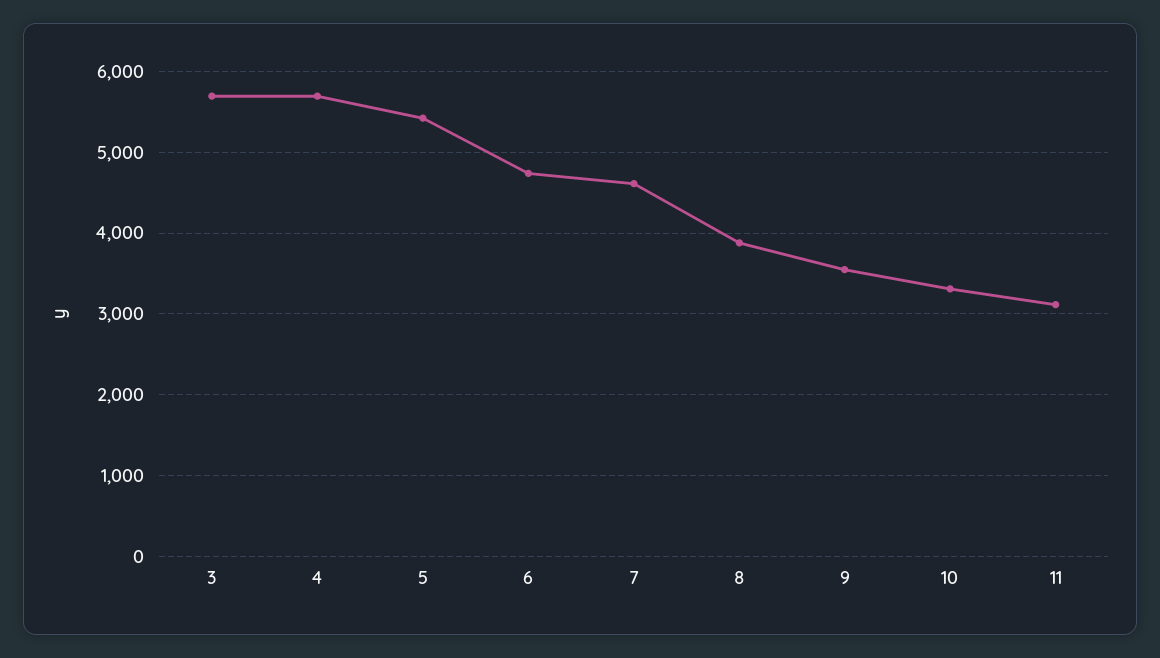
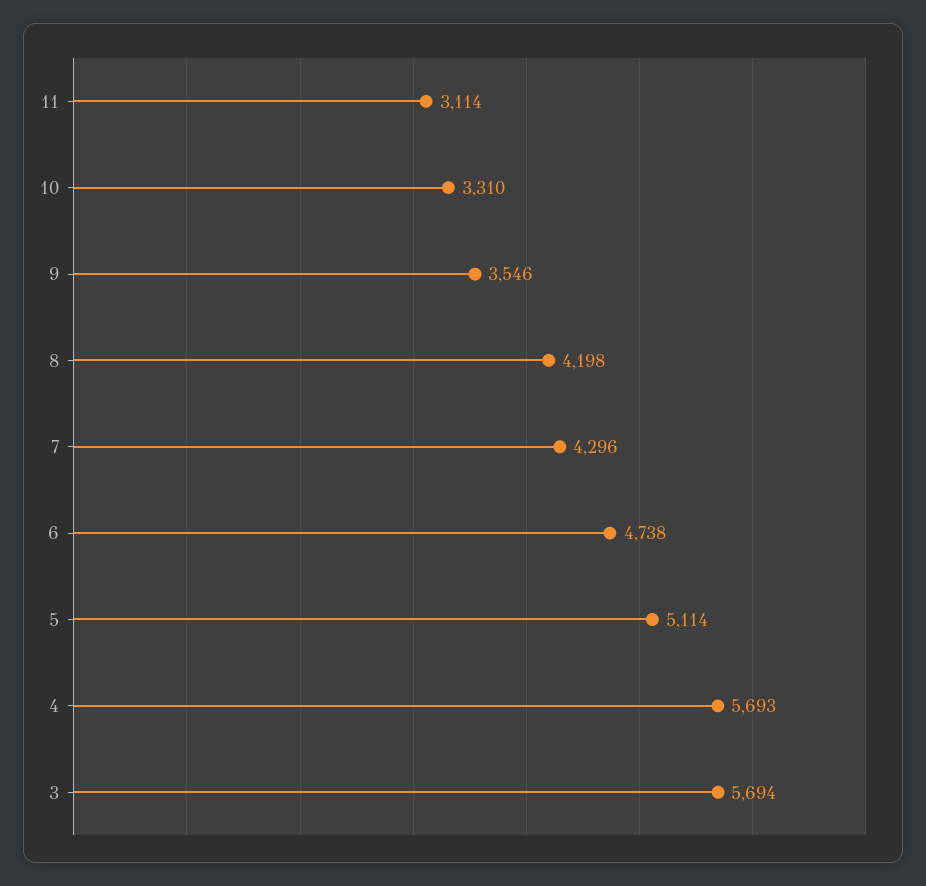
  {
    "3": 5694,
    "4": 5693,
-   "5": 5400,
+   "5": 5114,
    "6": 4738,
-   "7": 4600,
+   "7": 4296,
-   "8": 3900,
+   "8": 4198,
    "9": 3546,
    "10": 3310,
    "11": 3114
  }

